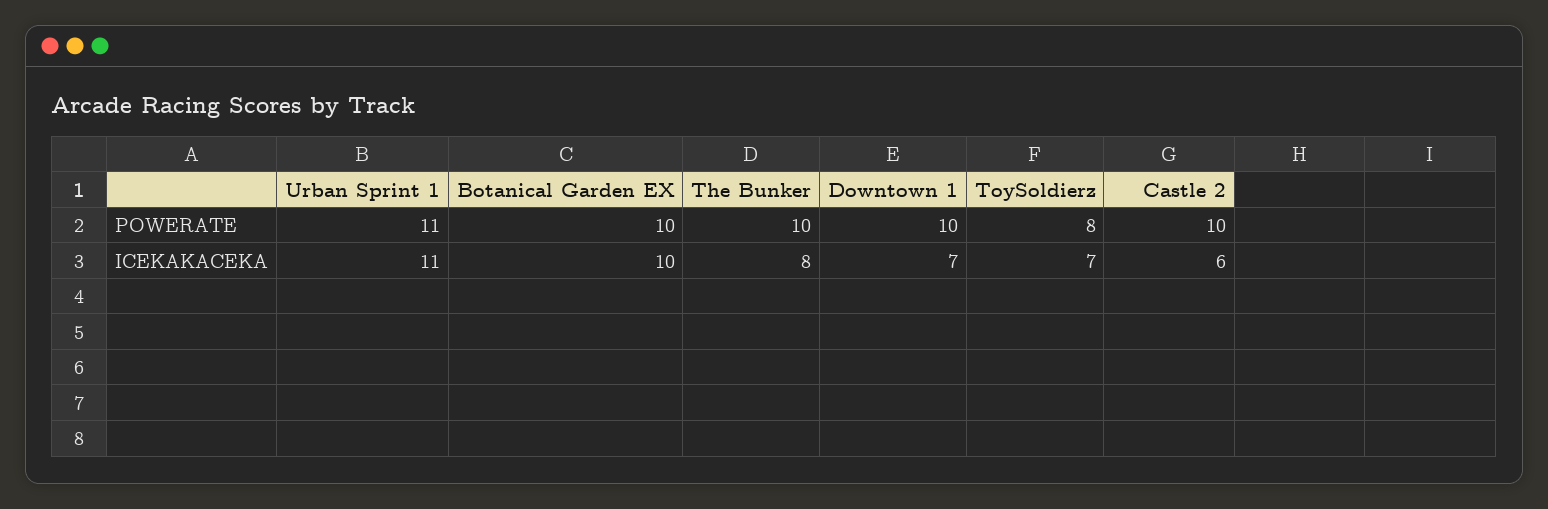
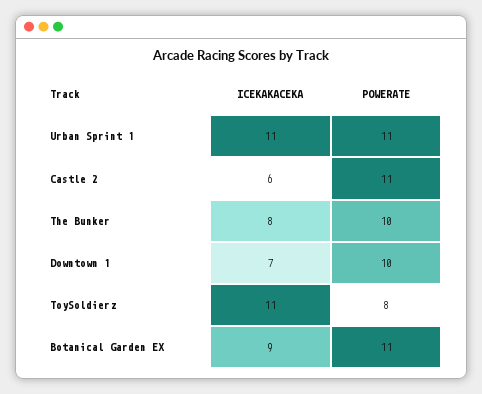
  {
    "Urban Sprint 1": {
      "POWERATE": 11,
      "ICEKAKACEKA": 11
    },
    "Botanical Garden EX": {
-     "POWERATE": 10,
+     "POWERATE": 11,
-     "ICEKAKACEKA": 10
+     "ICEKAKACEKA": 9
    },
    "The Bunker": {
      "POWERATE": 10,
      "ICEKAKACEKA": 8
    },
    "Downtown 1": {
      "POWERATE": 10,
      "ICEKAKACEKA": 7
    },
    "ToySoldierz": {
      "POWERATE": 8,
-     "ICEKAKACEKA": 7
+     "ICEKAKACEKA": 11
    },
    "Castle 2": {
-     "POWERATE": 10,
+     "POWERATE": 11,
      "ICEKAKACEKA": 6
    }
  }

